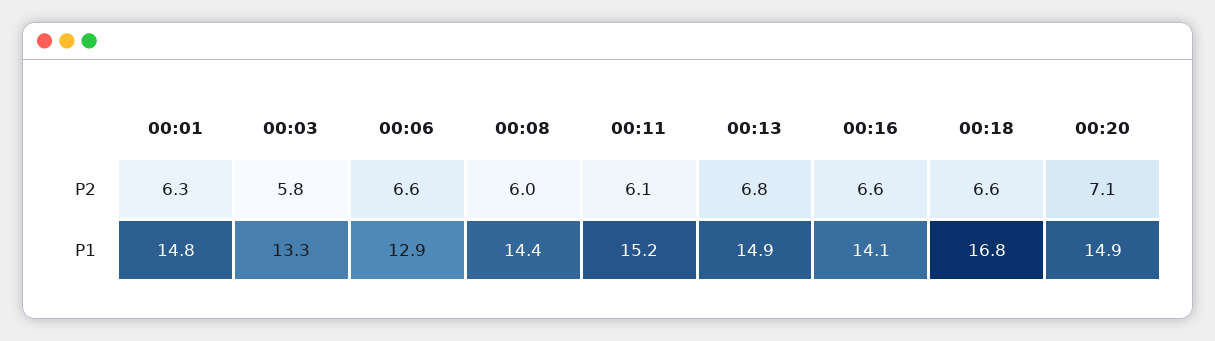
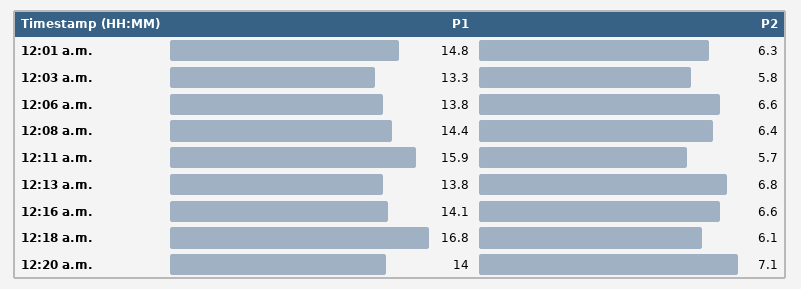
  {
    "00:01": {
      "P2": 6.3,
      "P1": 14.8
    },
    "00:03": {
      "P2": 5.8,
      "P1": 13.3
    },
    "00:06": {
      "P2": 6.6,
-     "P1": 12.9
+     "P1": 13.8
    },
    "00:08": {
-     "P2": 6,
+     "P2": 6.4,
      "P1": 14.4
    },
    "00:11": {
-     "P2": 6.1,
+     "P2": 5.7,
-     "P1": 15.2
+     "P1": 15.9
    },
    "00:13": {
      "P2": 6.8,
-     "P1": 14.9
+     "P1": 13.8
    },
    "00:16": {
      "P2": 6.6,
      "P1": 14.1
    },
    "00:18": {
-     "P2": 6.6,
+     "P2": 6.1,
      "P1": 16.8
    },
    "00:20": {
      "P2": 7.1,
-     "P1": 14.9
+     "P1": 14
    }
  }

